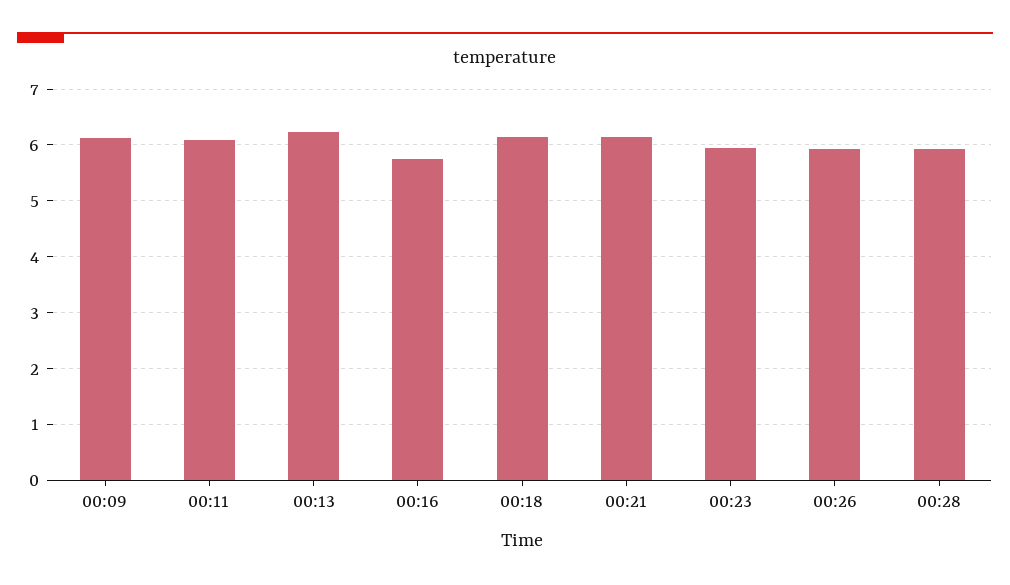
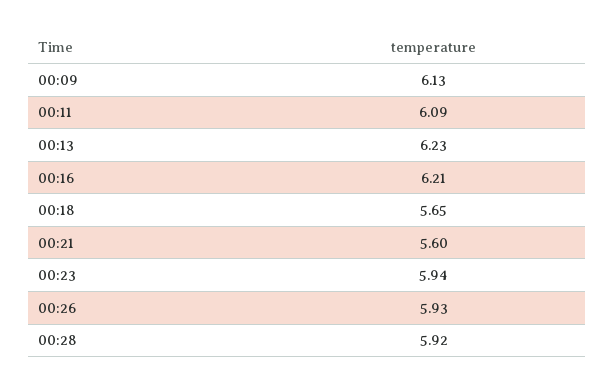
  {
    "00:09": 6.13,
    "00:11": 6.09,
    "00:13": 6.23,
-   "00:16": 5.8,
+   "00:16": 6.21,
-   "00:18": 6.2,
+   "00:18": 5.65,
-   "00:21": 6.2,
+   "00:21": 5.6,
    "00:23": 5.94,
    "00:26": 5.93,
    "00:28": 5.92
  }

